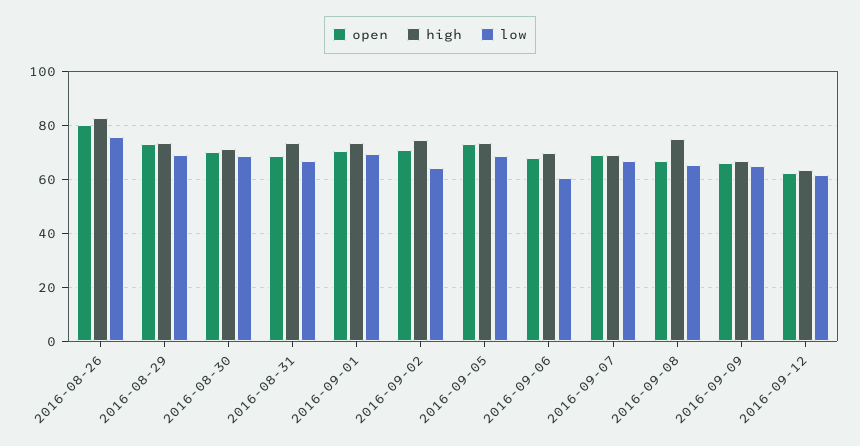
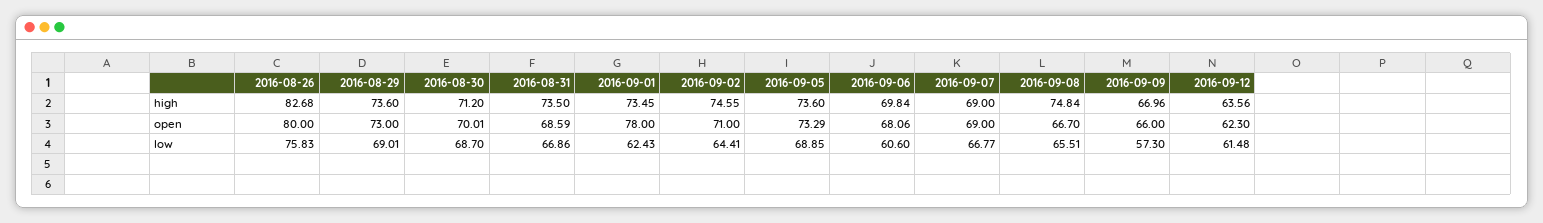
  {
    "open": {
      "2016-08-26": 80,
      "2016-08-29": 73,
      "2016-08-30": 70.01,
      "2016-08-31": 68.59,
-     "2016-09-01": 70,
+     "2016-09-01": 78,
      "2016-09-02": 71,
      "2016-09-05": 73.29,
      "2016-09-06": 68.06,
      "2016-09-07": 69,
      "2016-09-08": 66.7,
      "2016-09-09": 66,
      "2016-09-12": 62.3
    },
    "high": {
      "2016-08-26": 82.68,
      "2016-08-29": 73.6,
      "2016-08-30": 71.2,
      "2016-08-31": 73.5,
      "2016-09-01": 73.45,
      "2016-09-02": 74.55,
      "2016-09-05": 73.6,
      "2016-09-06": 69.84,
      "2016-09-07": 69,
      "2016-09-08": 74.84,
      "2016-09-09": 66.96,
      "2016-09-12": 63.56
    },
    "low": {
      "2016-08-26": 75.83,
      "2016-08-29": 69.01,
      "2016-08-30": 68.7,
      "2016-08-31": 66.86,
-     "2016-09-01": 70,
+     "2016-09-01": 62.43,
      "2016-09-02": 64.41,
      "2016-09-05": 68.85,
      "2016-09-06": 60.6,
      "2016-09-07": 66.77,
      "2016-09-08": 65.51,
-     "2016-09-09": 65,
+     "2016-09-09": 57.3,
      "2016-09-12": 61.48
    }
  }

